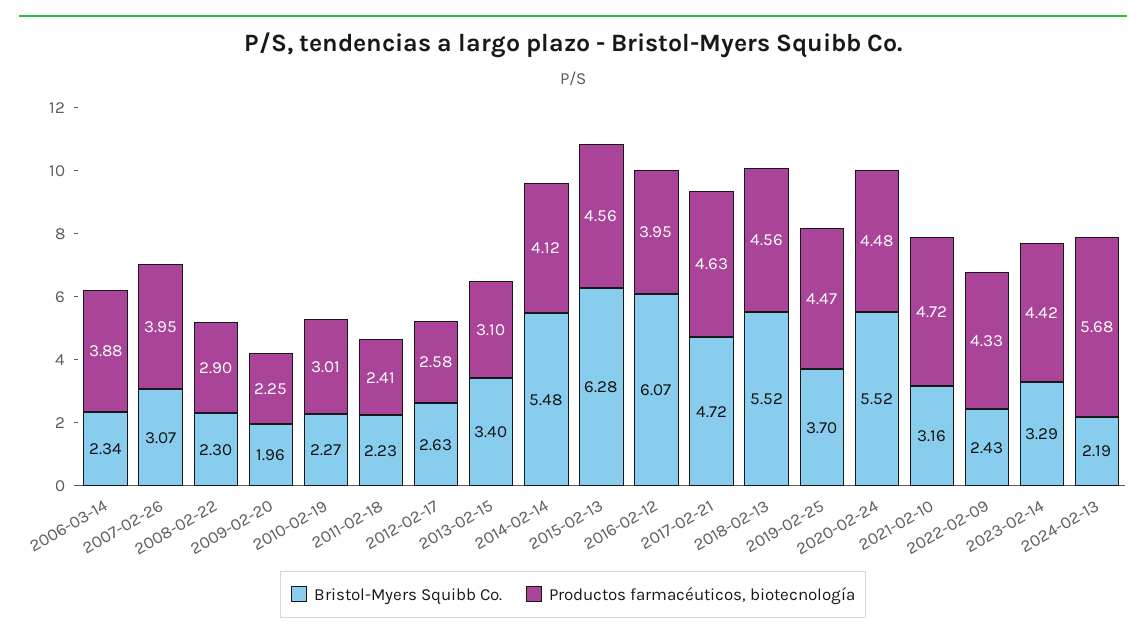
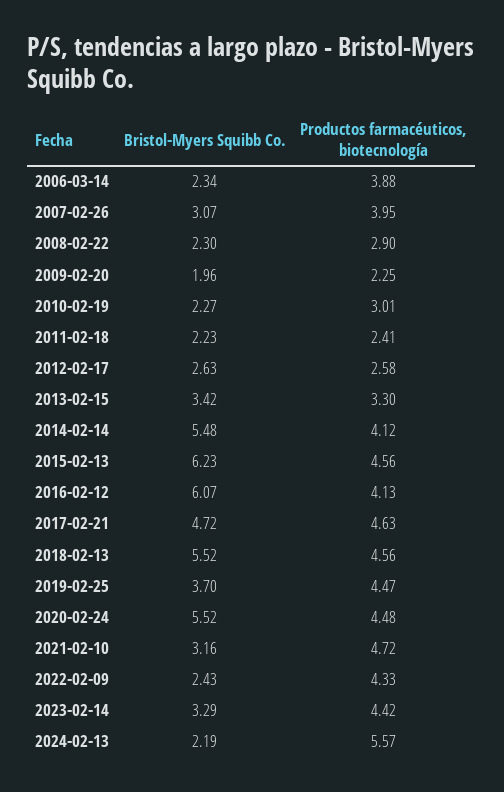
  {
    "Bristol-Myers Squibb Co.": {
      "2006-03-14": 2.34,
      "2007-02-26": 3.07,
      "2008-02-22": 2.3,
      "2009-02-20": 1.96,
      "2010-02-19": 2.27,
      "2011-02-18": 2.23,
      "2012-02-17": 2.63,
-     "2013-02-15": 3.4,
+     "2013-02-15": 3.42,
      "2014-02-14": 5.48,
-     "2015-02-13": 6.28,
+     "2015-02-13": 6.23,
      "2016-02-12": 6.07,
      "2017-02-21": 4.72,
      "2018-02-13": 5.52,
      "2019-02-25": 3.7,
      "2020-02-24": 5.52,
      "2021-02-10": 3.16,
      "2022-02-09": 2.43,
      "2023-02-14": 3.29,
      "2024-02-13": 2.19
    },
    "Productos farmacéuticos, biotecnología": {
      "2006-03-14": 3.88,
      "2007-02-26": 3.95,
      "2008-02-22": 2.9,
      "2009-02-20": 2.25,
      "2010-02-19": 3.01,
      "2011-02-18": 2.41,
      "2012-02-17": 2.58,
-     "2013-02-15": 3.1,
+     "2013-02-15": 3.3,
      "2014-02-14": 4.12,
      "2015-02-13": 4.56,
-     "2016-02-12": 3.95,
+     "2016-02-12": 4.13,
      "2017-02-21": 4.63,
      "2018-02-13": 4.56,
      "2019-02-25": 4.47,
      "2020-02-24": 4.48,
      "2021-02-10": 4.72,
      "2022-02-09": 4.33,
      "2023-02-14": 4.42,
-     "2024-02-13": 5.68
+     "2024-02-13": 5.57
    }
  }

